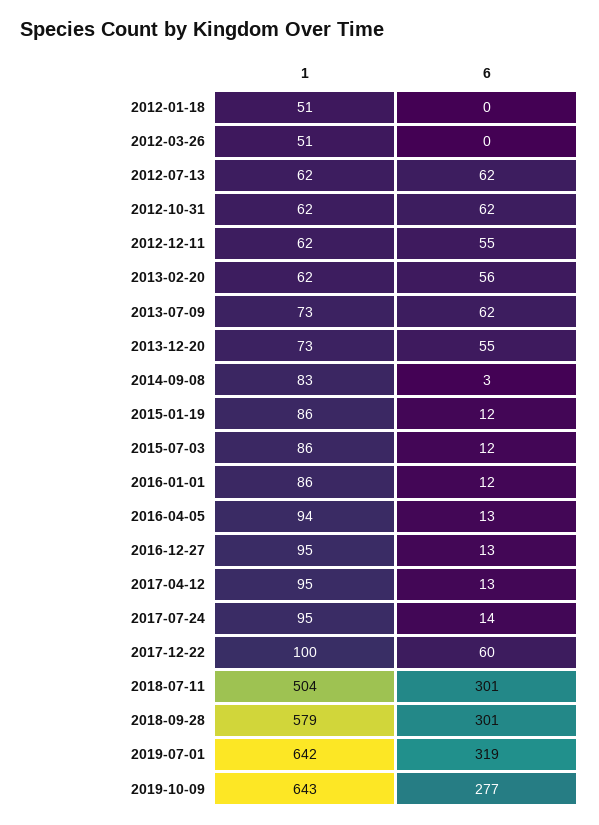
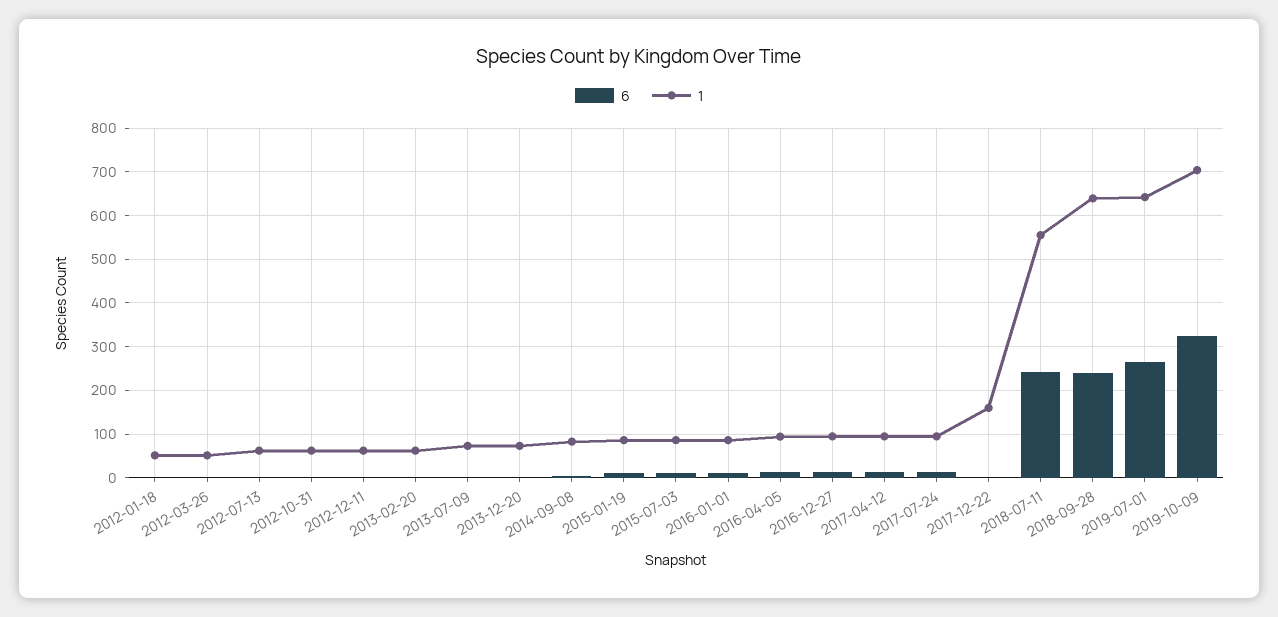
  {
    "1": {
      "2012-01-18": 51,
      "2012-03-26": 51,
      "2012-07-13": 62,
      "2012-10-31": 62,
      "2012-12-11": 62,
      "2013-02-20": 62,
      "2013-07-09": 73,
      "2013-12-20": 73,
      "2014-09-08": 83,
      "2015-01-19": 86,
      "2015-07-03": 86,
      "2016-01-01": 86,
      "2016-04-05": 94,
      "2016-12-27": 95,
      "2017-04-12": 95,
      "2017-07-24": 95,
-     "2017-12-22": 100,
+     "2017-12-22": 160,
-     "2018-07-11": 504,
+     "2018-07-11": 560,
-     "2018-09-28": 579,
+     "2018-09-28": 640,
      "2019-07-01": 642,
-     "2019-10-09": 643
+     "2019-10-09": 700
    },
    "6": {
      "2012-01-18": 0,
      "2012-03-26": 0,
-     "2012-07-13": 62,
+     "2012-07-13": 0,
-     "2012-10-31": 62,
+     "2012-10-31": 0,
-     "2012-12-11": 55,
+     "2012-12-11": 0,
-     "2013-02-20": 56,
+     "2013-02-20": 0,
-     "2013-07-09": 62,
+     "2013-07-09": 0,
-     "2013-12-20": 55,
+     "2013-12-20": 0,
      "2014-09-08": 3,
      "2015-01-19": 12,
      "2015-07-03": 12,
      "2016-01-01": 12,
      "2016-04-05": 13,
      "2016-12-27": 13,
      "2017-04-12": 13,
      "2017-07-24": 14,
-     "2017-12-22": 60,
+     "2017-12-22": 0,
-     "2018-07-11": 301,
+     "2018-07-11": 240,
-     "2018-09-28": 301,
+     "2018-09-28": 240,
-     "2019-07-01": 319,
+     "2019-07-01": 260,
-     "2019-10-09": 277
+     "2019-10-09": 320
    }
  }

